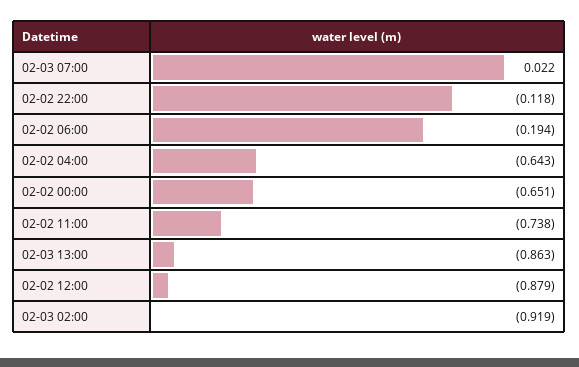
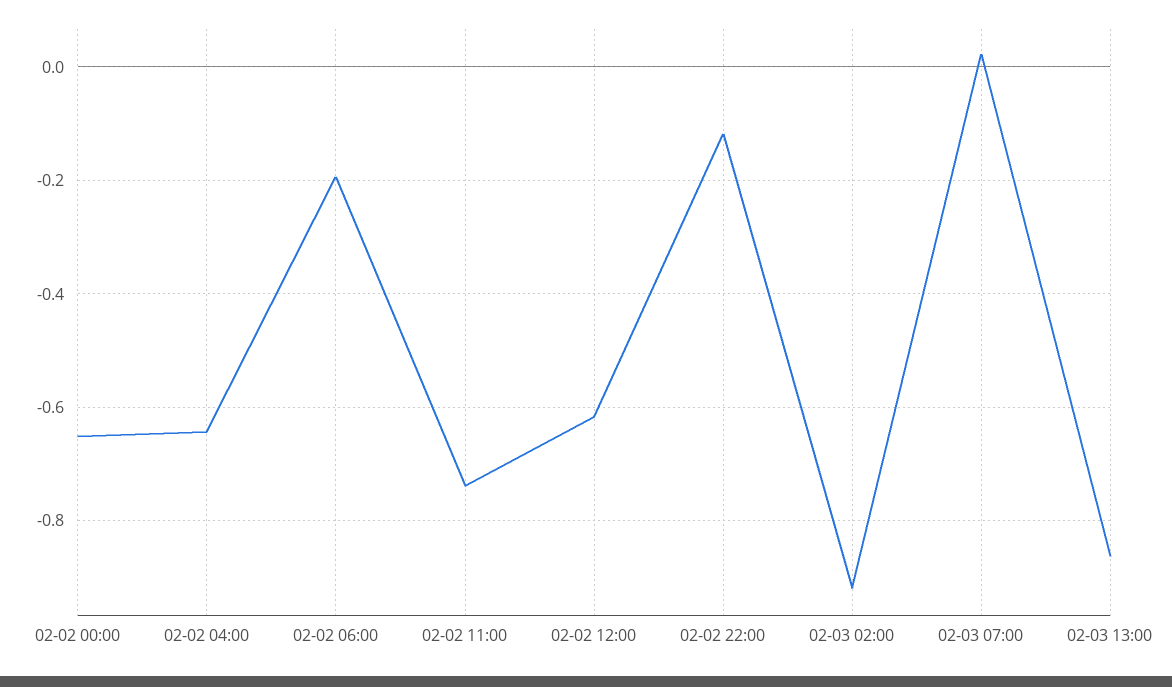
  {
    "02-03 07:00": 0.022,
    "02-02 22:00": -0.118,
    "02-02 06:00": -0.194,
    "02-02 04:00": -0.643,
    "02-02 00:00": -0.651,
    "02-02 11:00": -0.738,
    "02-03 13:00": -0.863,
-   "02-02 12:00": -0.879,
+   "02-02 12:00": -0.62,
    "02-03 02:00": -0.919
  }

